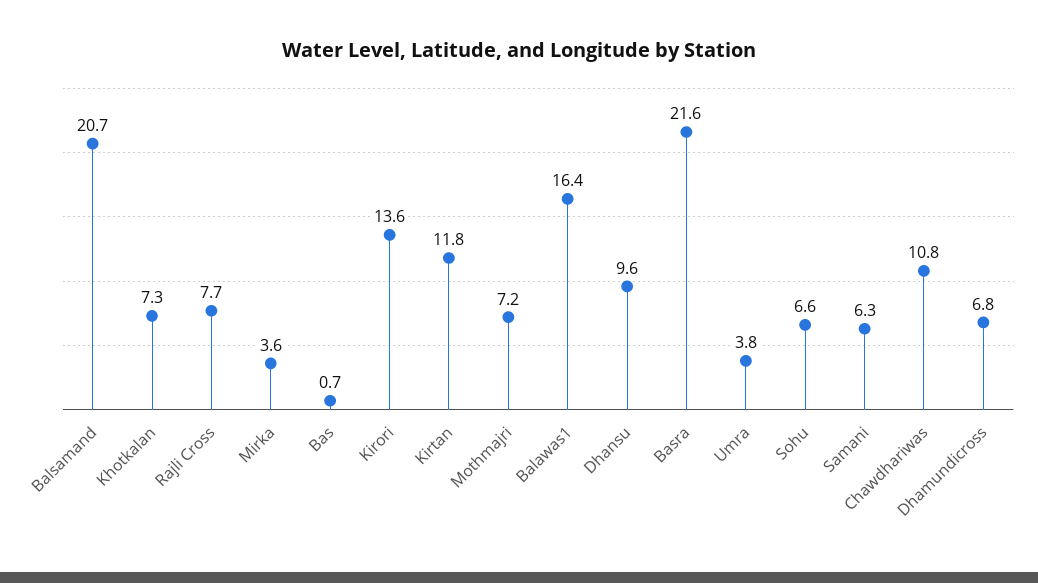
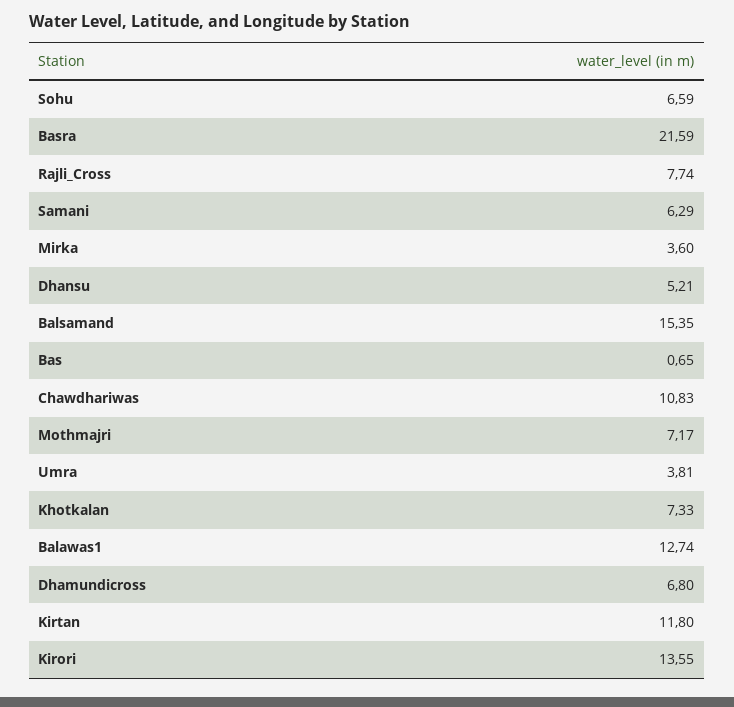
  {
-   "Balsamand": 20.7,
+   "Balsamand": 15.35,
    "Khotkalan": 7.33,
    "Rajli Cross": 7.74,
    "Mirka": 3.6,
    "Bas": 0.65,
    "Kirori": 13.55,
    "Kirtan": 11.8,
    "Mothmajri": 7.17,
-   "Balawas1": 16.4,
+   "Balawas1": 12.74,
-   "Dhansu": 9.6,
+   "Dhansu": 5.21,
    "Basra": 21.59,
    "Umra": 3.81,
    "Sohu": 6.59,
    "Samani": 6.29,
    "Chawdhariwas": 10.83,
    "Dhamundicross": 6.8
  }

